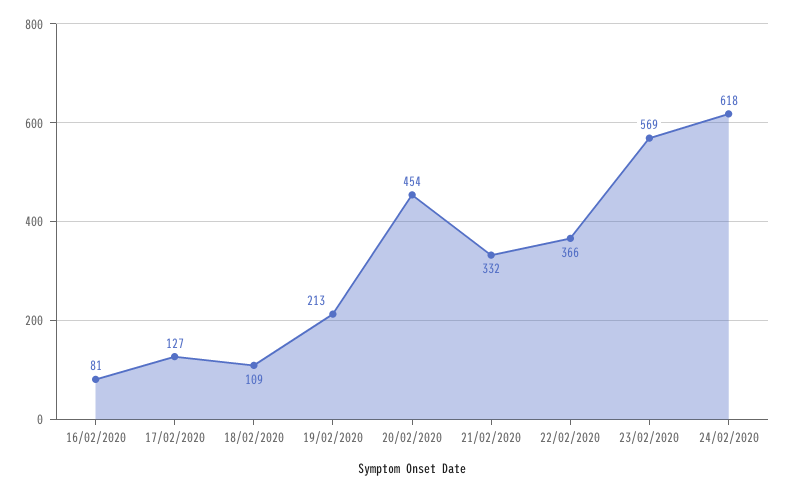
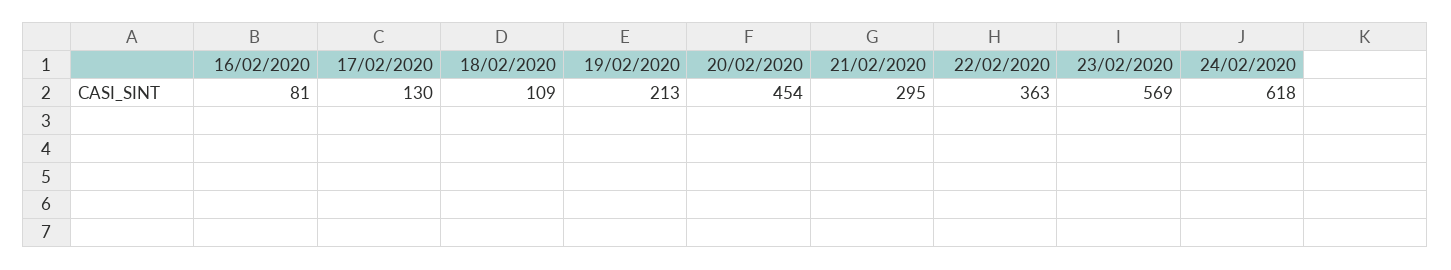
  {
    "16/02/2020": 81,
-   "17/02/2020": 127,
+   "17/02/2020": 130,
    "18/02/2020": 109,
    "19/02/2020": 213,
    "20/02/2020": 454,
-   "21/02/2020": 332,
+   "21/02/2020": 295,
-   "22/02/2020": 366,
+   "22/02/2020": 363,
    "23/02/2020": 569,
    "24/02/2020": 618
  }

